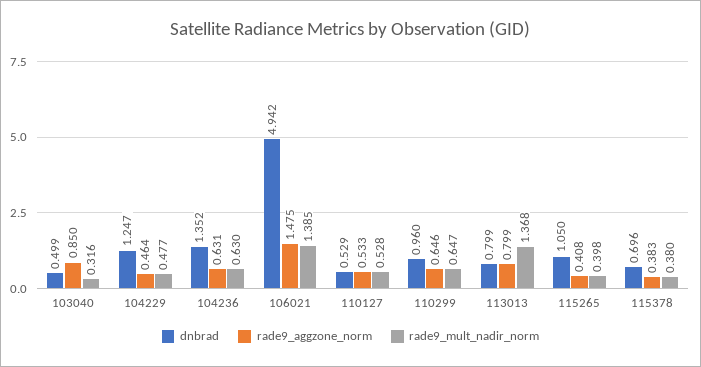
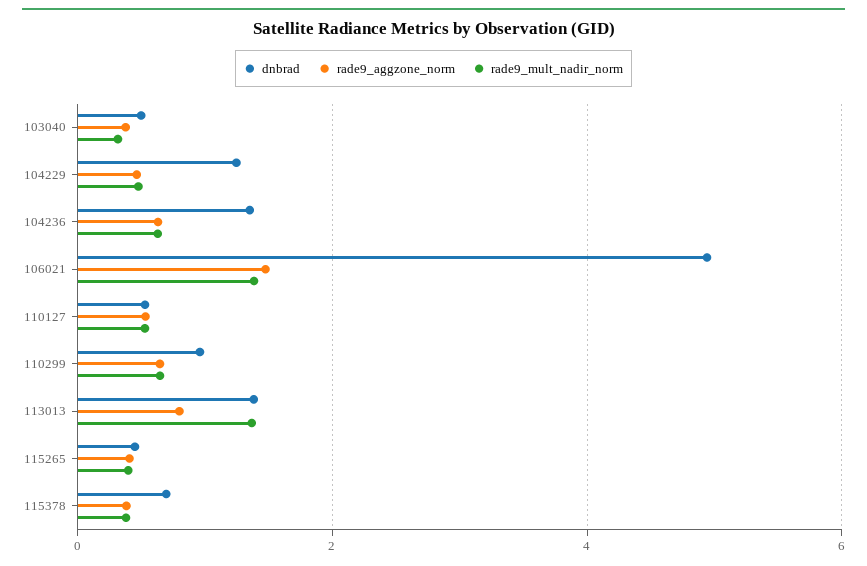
  {
    "dnbrad": {
      "103040": 0.499,
      "104229": 1.247,
      "104236": 1.352,
      "106021": 4.942,
      "110127": 0.529,
      "110299": 0.96,
-     "113013": 0.799,
+     "113013": 1.4,
-     "115265": 1.05,
+     "115265": 0.4,
      "115378": 0.696
    },
    "rade9_aggzone_norm": {
-     "103040": 0.85,
+     "103040": 0.4,
      "104229": 0.464,
      "104236": 0.631,
      "106021": 1.475,
      "110127": 0.533,
      "110299": 0.646,
      "113013": 0.799,
      "115265": 0.408,
      "115378": 0.383
    },
    "rade9_mult_nadir_norm": {
      "103040": 0.316,
      "104229": 0.477,
      "104236": 0.63,
      "106021": 1.385,
      "110127": 0.528,
      "110299": 0.647,
      "113013": 1.368,
      "115265": 0.398,
      "115378": 0.38
    }
  }

